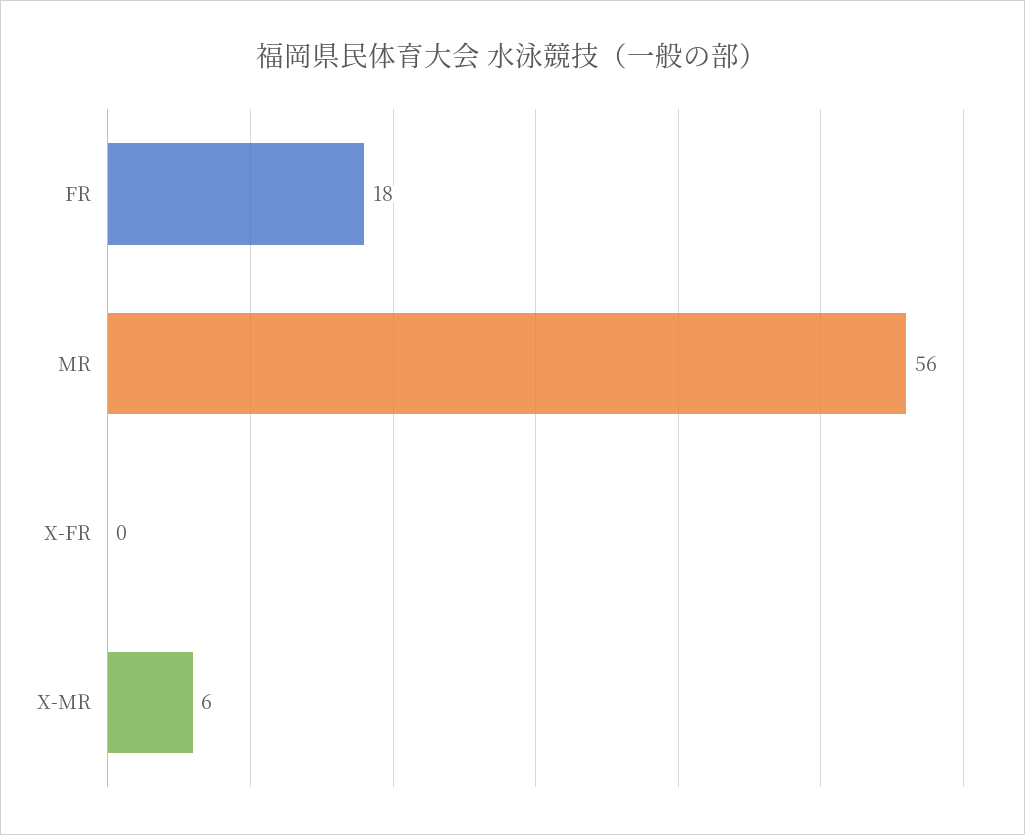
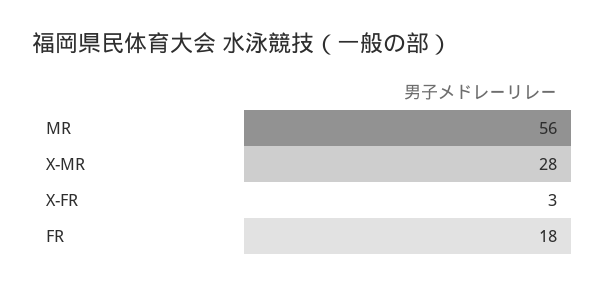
  {
    "FR": 18,
    "MR": 56,
-   "X-FR": 0,
+   "X-FR": 3,
-   "X-MR": 6
+   "X-MR": 28
  }

